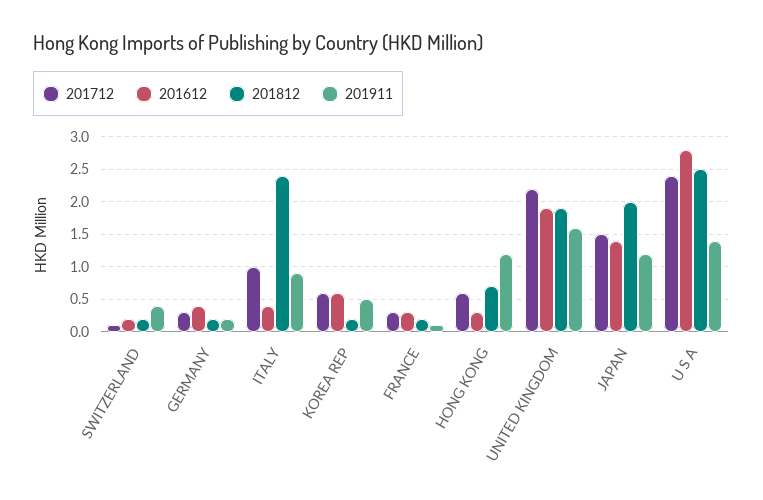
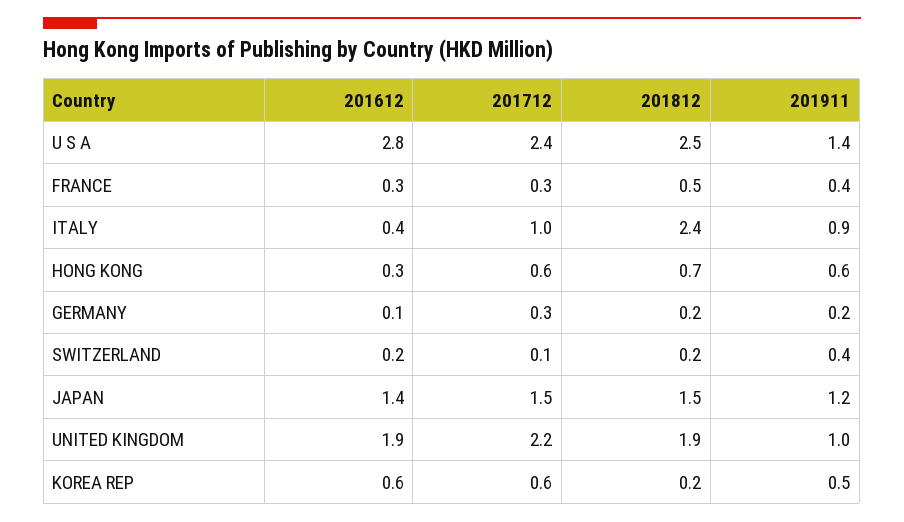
  {
    "201712": {
      "SWITZERLAND": 0.1,
      "GERMANY": 0.3,
      "ITALY": 1,
      "KOREA REP": 0.6,
      "FRANCE": 0.3,
      "HONG KONG": 0.6,
      "UNITED KINGDOM": 2.2,
      "JAPAN": 1.5,
      "U S A": 2.4
    },
    "201612": {
      "SWITZERLAND": 0.2,
-     "GERMANY": 0.4,
+     "GERMANY": 0.1,
      "ITALY": 0.4,
      "KOREA REP": 0.6,
      "FRANCE": 0.3,
      "HONG KONG": 0.3,
      "UNITED KINGDOM": 1.9,
      "JAPAN": 1.4,
      "U S A": 2.8
    },
    "201812": {
      "SWITZERLAND": 0.2,
      "GERMANY": 0.2,
      "ITALY": 2.4,
      "KOREA REP": 0.2,
-     "FRANCE": 0.2,
+     "FRANCE": 0.5,
      "HONG KONG": 0.7,
      "UNITED KINGDOM": 1.9,
-     "JAPAN": 2,
+     "JAPAN": 1.5,
      "U S A": 2.5
    },
    "201911": {
      "SWITZERLAND": 0.4,
      "GERMANY": 0.2,
      "ITALY": 0.9,
      "KOREA REP": 0.5,
-     "FRANCE": 0.1,
+     "FRANCE": 0.4,
-     "HONG KONG": 1.2,
+     "HONG KONG": 0.6,
-     "UNITED KINGDOM": 1.6,
+     "UNITED KINGDOM": 1,
      "JAPAN": 1.2,
      "U S A": 1.4
    }
  }

